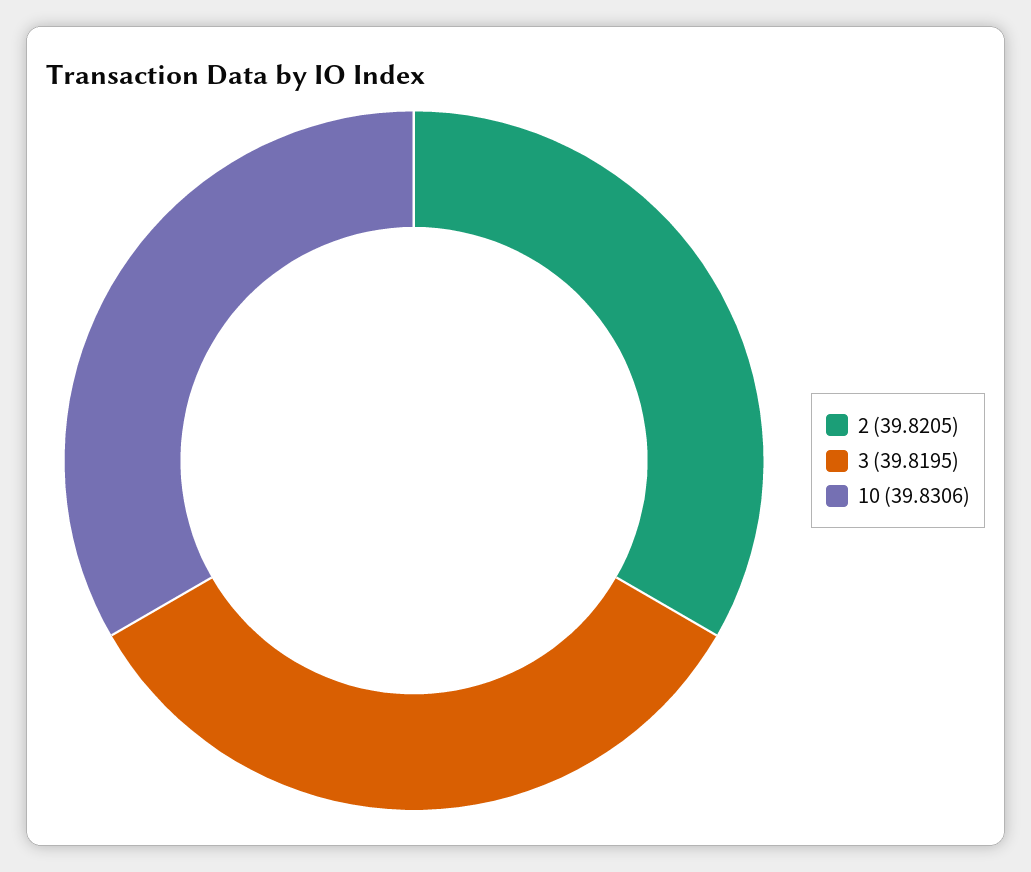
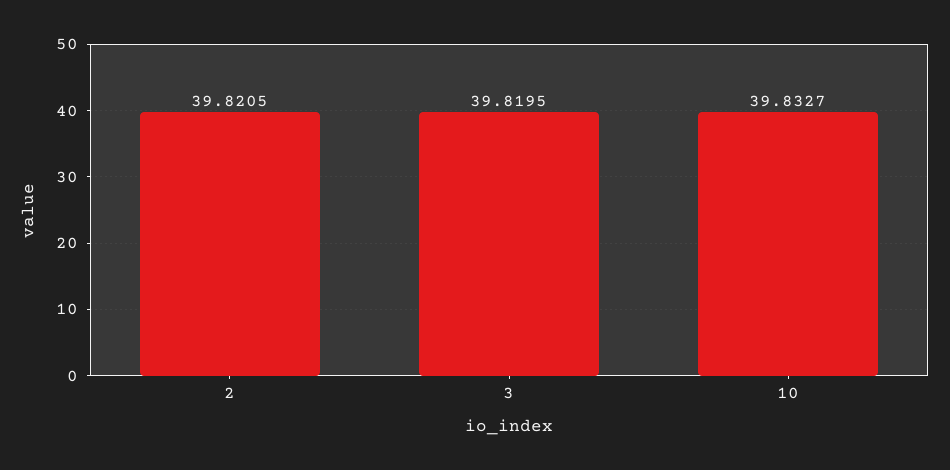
  {
    "2": 39.8205,
    "3": 39.8195,
-   "10": 39.8306
+   "10": 39.8327
  }

